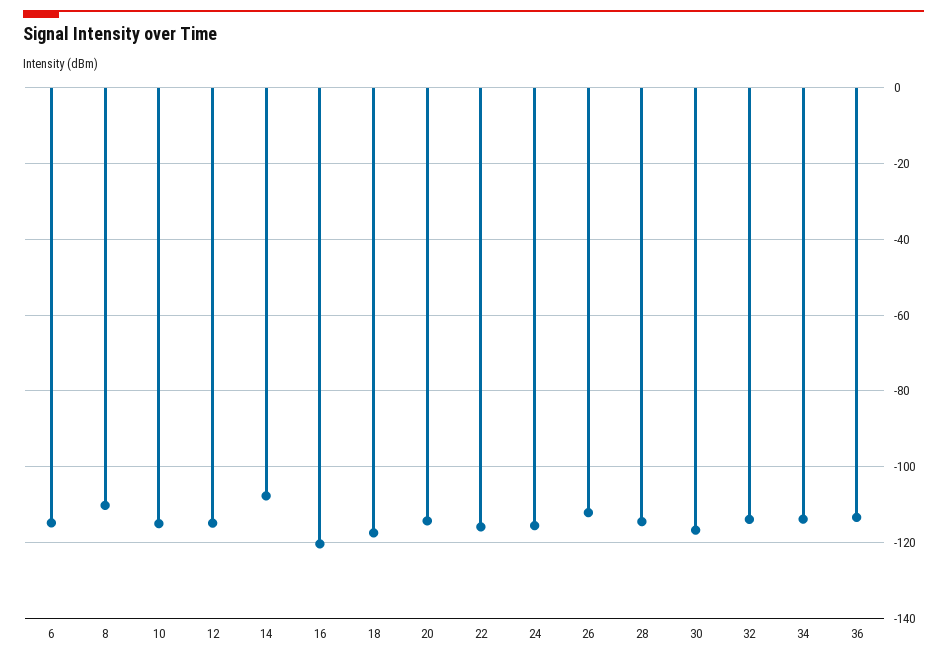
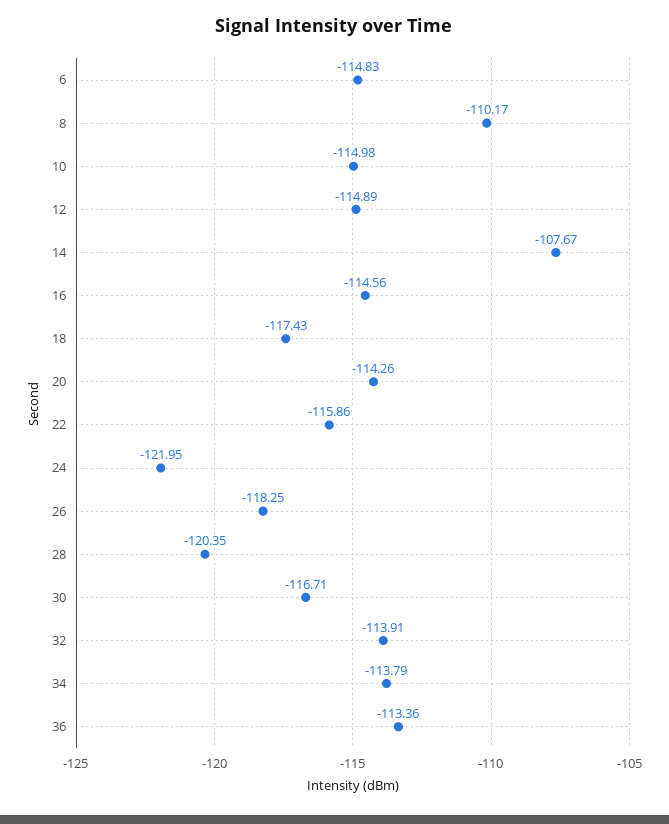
  {
    "6": -114.83,
    "8": -110.17,
    "10": -114.98,
    "12": -114.89,
    "14": -107.67,
-   "16": -120,
+   "16": -114.56,
    "18": -117.43,
    "20": -114.26,
    "22": -115.86,
-   "24": -116,
+   "24": -121.95,
-   "26": -112,
+   "26": -118.25,
-   "28": -114,
+   "28": -120.35,
    "30": -116.71,
    "32": -113.91,
    "34": -113.79,
    "36": -113.36
  }

